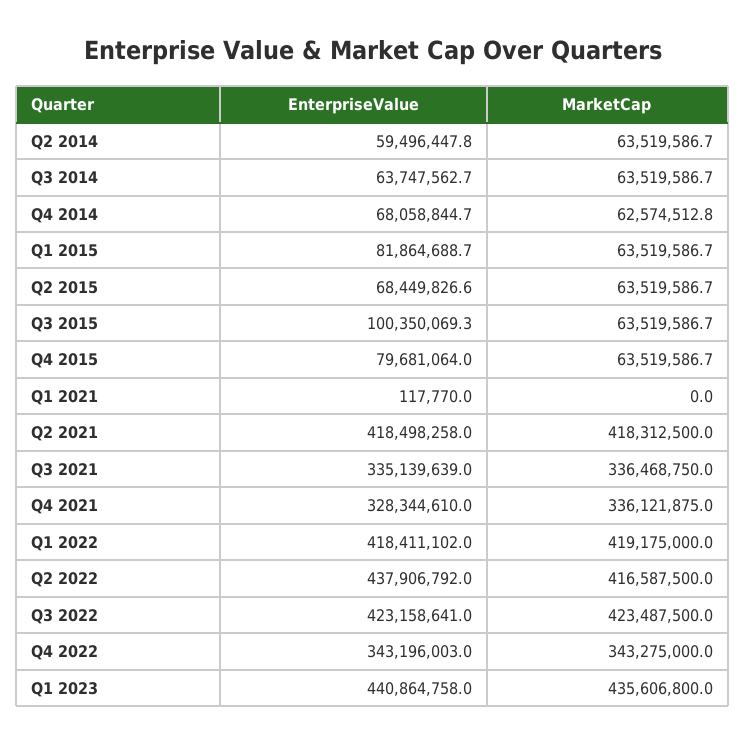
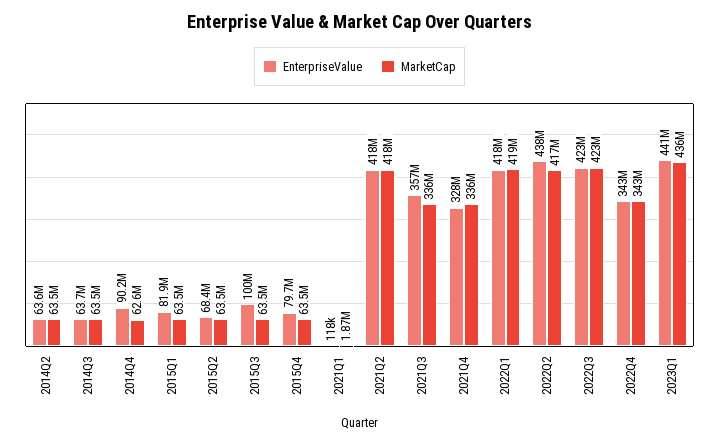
  {
    "EnterpriseValue": {
-     "Q2 2014": 59496447.8,
+     "Q2 2014": 63600000,
      "Q3 2014": 63747562.7,
-     "Q4 2014": 68058844.7,
+     "Q4 2014": 90200000,
      "Q1 2015": 81864688.7,
      "Q2 2015": 68449826.6,
      "Q3 2015": 100350069.3,
      "Q4 2015": 79681064,
      "Q1 2021": 117770,
      "Q2 2021": 418498258,
-     "Q3 2021": 335139639,
+     "Q3 2021": 357000000,
      "Q4 2021": 328344610,
      "Q1 2022": 418411102,
      "Q2 2022": 437906792,
      "Q3 2022": 423158641,
      "Q4 2022": 343196003,
      "Q1 2023": 440864758
    },
    "MarketCap": {
      "Q2 2014": 63519586.7,
      "Q3 2014": 63519586.7,
      "Q4 2014": 62574512.8,
      "Q1 2015": 63519586.7,
      "Q2 2015": 63519586.7,
      "Q3 2015": 63519586.7,
      "Q4 2015": 63519586.7,
-     "Q1 2021": 0,
+     "Q1 2021": 1870000,
      "Q2 2021": 418312500,
      "Q3 2021": 336468750,
      "Q4 2021": 336121875,
      "Q1 2022": 419175000,
      "Q2 2022": 416587500,
      "Q3 2022": 423487500,
      "Q4 2022": 343275000,
      "Q1 2023": 435606800
    }
  }

